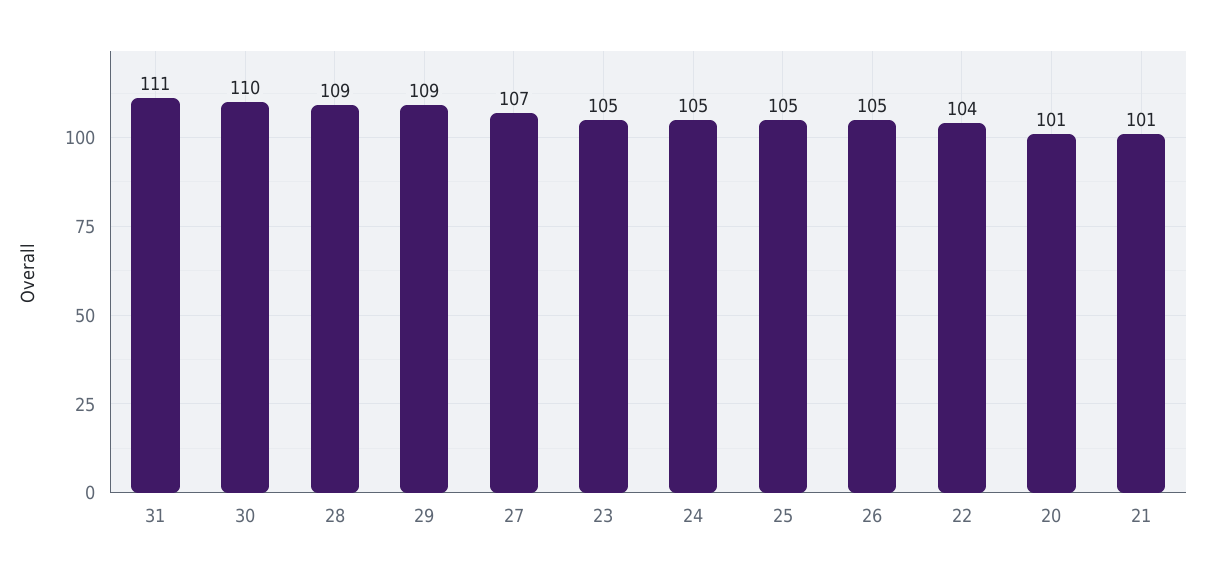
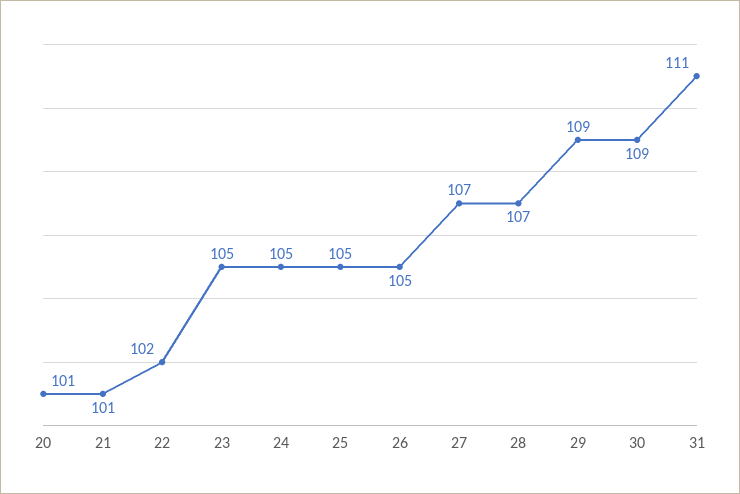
  {
    "31": 111,
-   "30": 110,
+   "30": 109,
-   "28": 109,
+   "28": 107,
    "29": 109,
    "27": 107,
    "23": 105,
    "24": 105,
    "25": 105,
    "26": 105,
-   "22": 104,
+   "22": 102,
    "20": 101,
    "21": 101
  }

